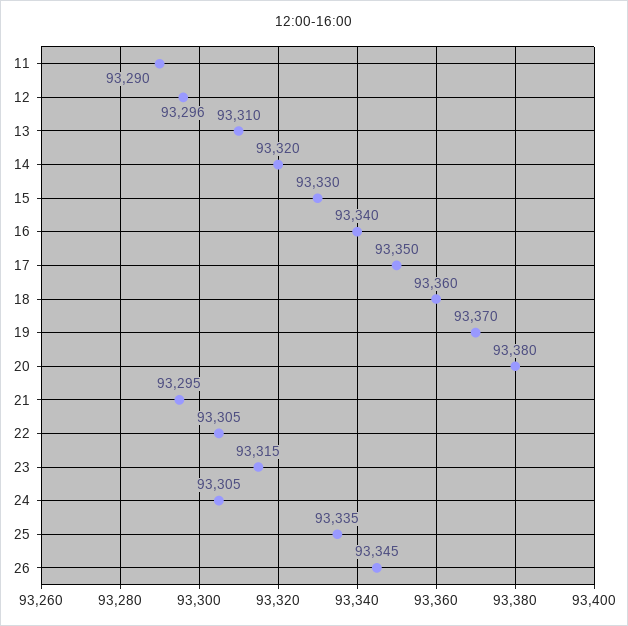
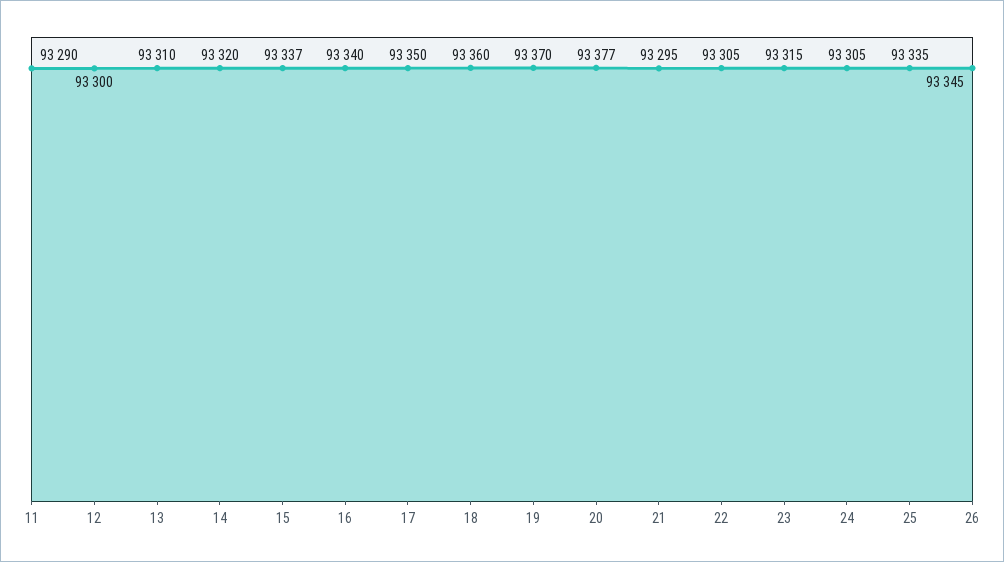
  {
    "11": 93290,
-   "12": 93296,
+   "12": 93300,
    "13": 93310,
    "14": 93320,
-   "15": 93330,
+   "15": 93337,
    "16": 93340,
    "17": 93350,
    "18": 93360,
    "19": 93370,
-   "20": 93380,
+   "20": 93377,
    "21": 93295,
    "22": 93305,
    "23": 93315,
    "24": 93305,
    "25": 93335,
    "26": 93345
  }

